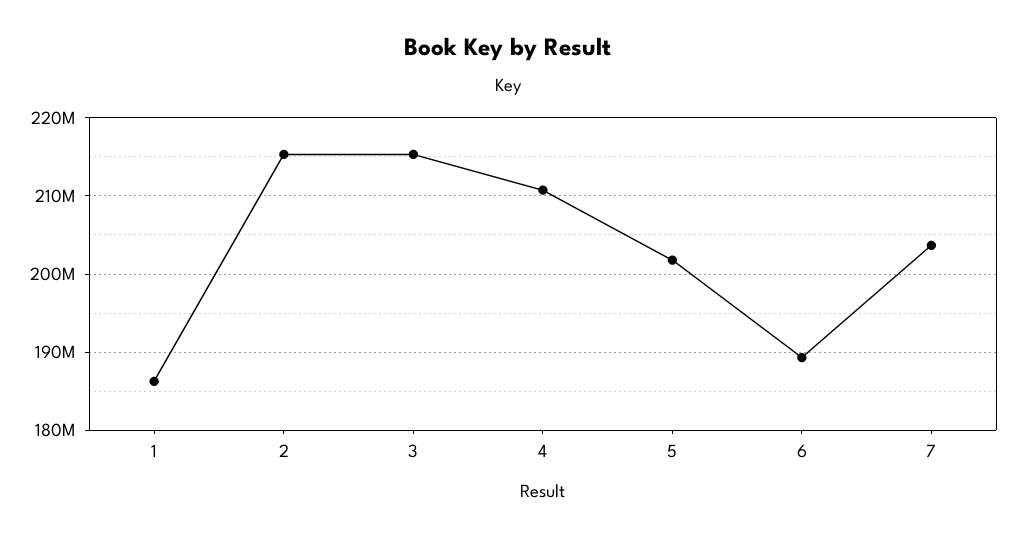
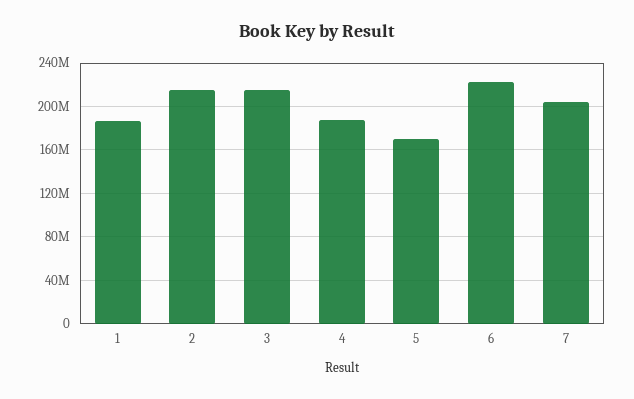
  {
    "1": 186000000,
    "2": 215000000,
    "3": 215000000,
-   "4": 211000000,
+   "4": 190000000,
-   "5": 202000000,
+   "5": 170000000,
-   "6": 189000000,
+   "6": 220000000,
    "7": 204000000
  }

